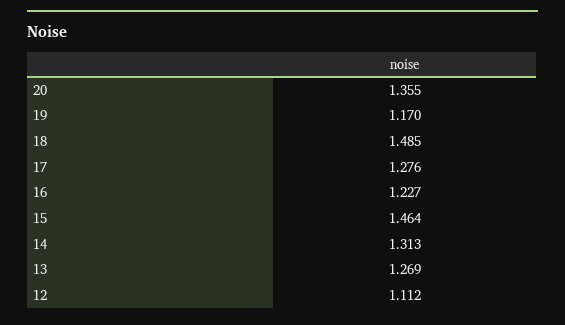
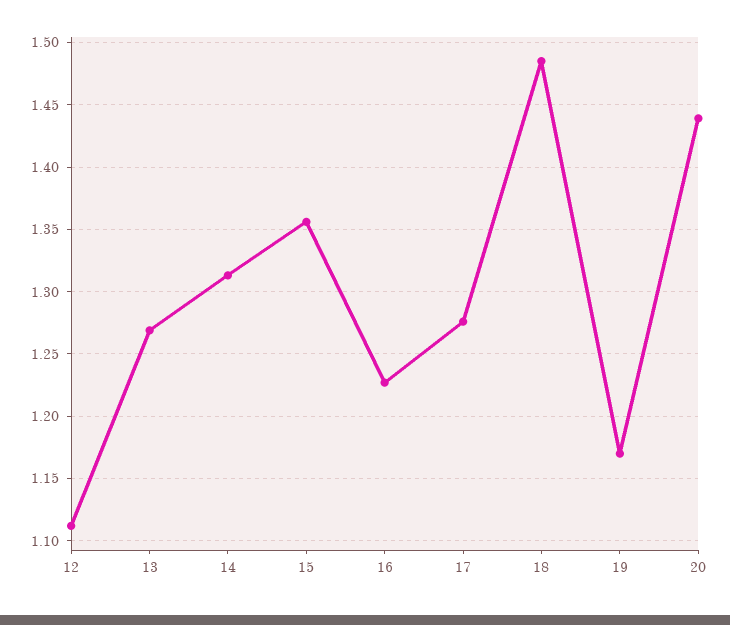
  {
-   "20": 1.355,
+   "20": 1.44,
    "19": 1.17,
    "18": 1.485,
    "17": 1.276,
    "16": 1.227,
-   "15": 1.464,
+   "15": 1.355,
    "14": 1.313,
    "13": 1.269,
    "12": 1.112
  }

